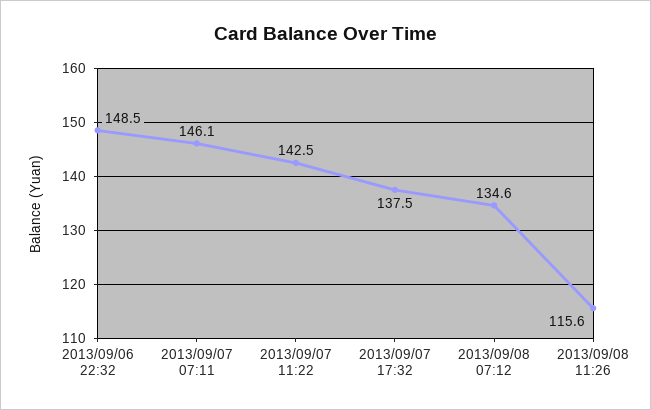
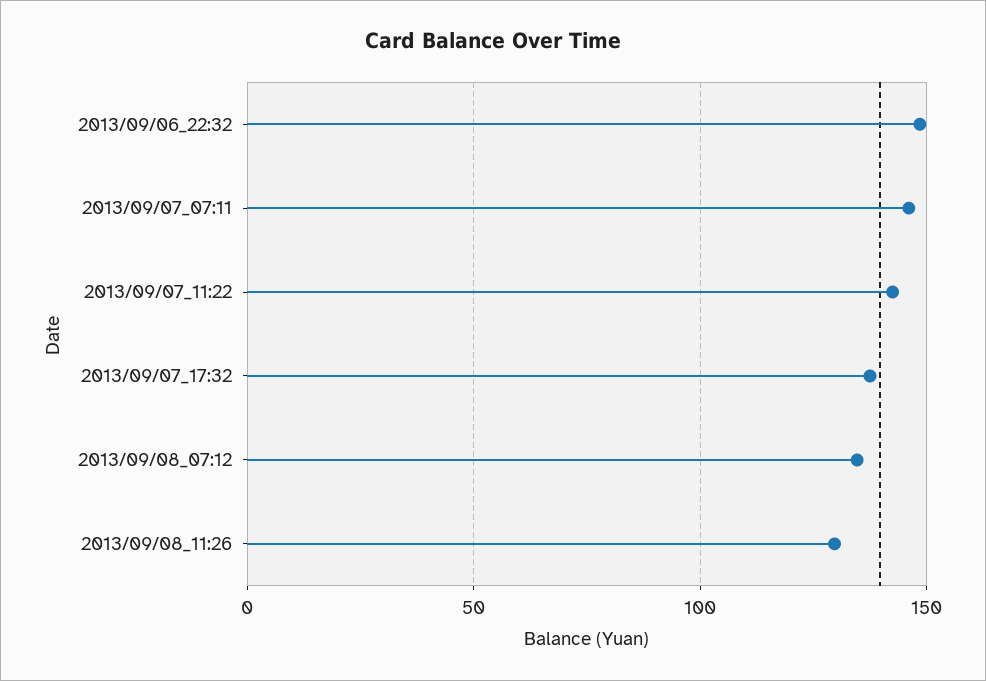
  {
    "2013/09/06 22:32": 148.5,
    "2013/09/07 07:11": 146.1,
    "2013/09/07 11:22": 142.5,
    "2013/09/07 17:32": 137.5,
    "2013/09/08 07:12": 134.6,
-   "2013/09/08 11:26": 115.6
+   "2013/09/08 11:26": 130
  }

